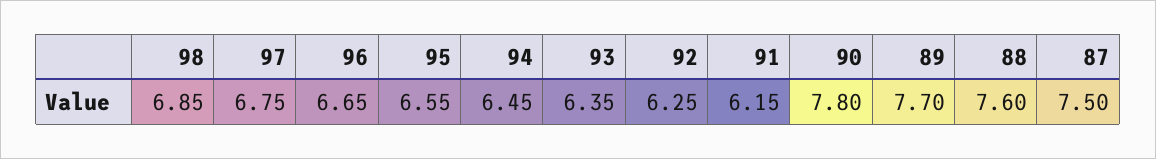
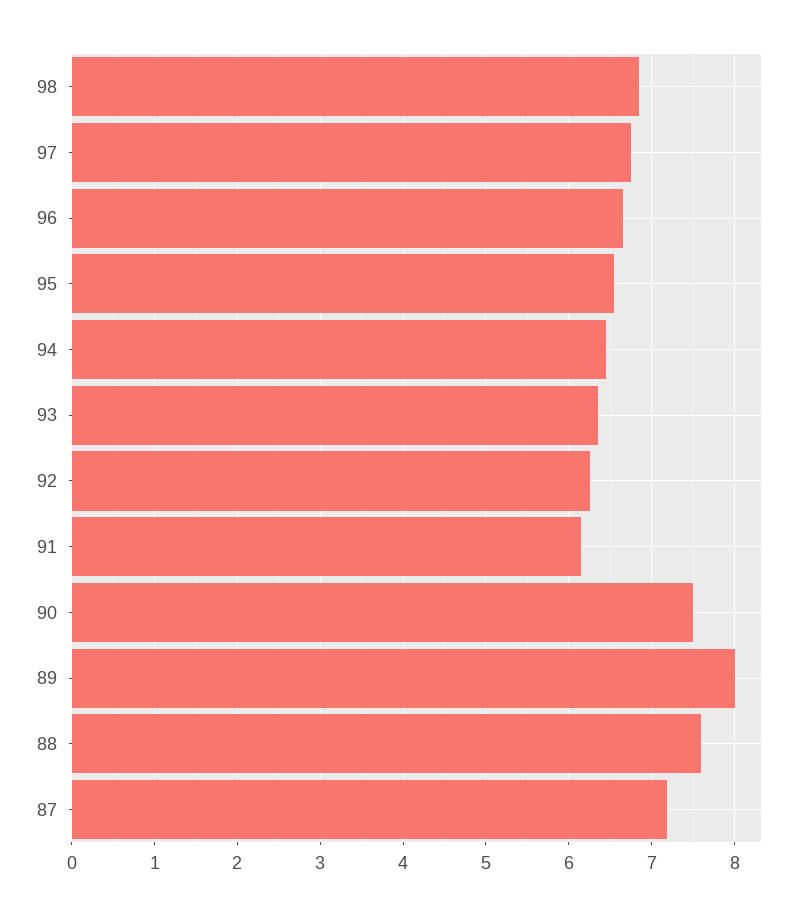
  {
    "98": 6.85,
    "97": 6.75,
    "96": 6.65,
    "95": 6.55,
    "94": 6.45,
    "93": 6.35,
    "92": 6.25,
    "91": 6.15,
-   "90": 7.8,
+   "90": 7.5,
-   "89": 7.7,
+   "89": 8,
    "88": 7.6,
-   "87": 7.5
+   "87": 7.2
  }

